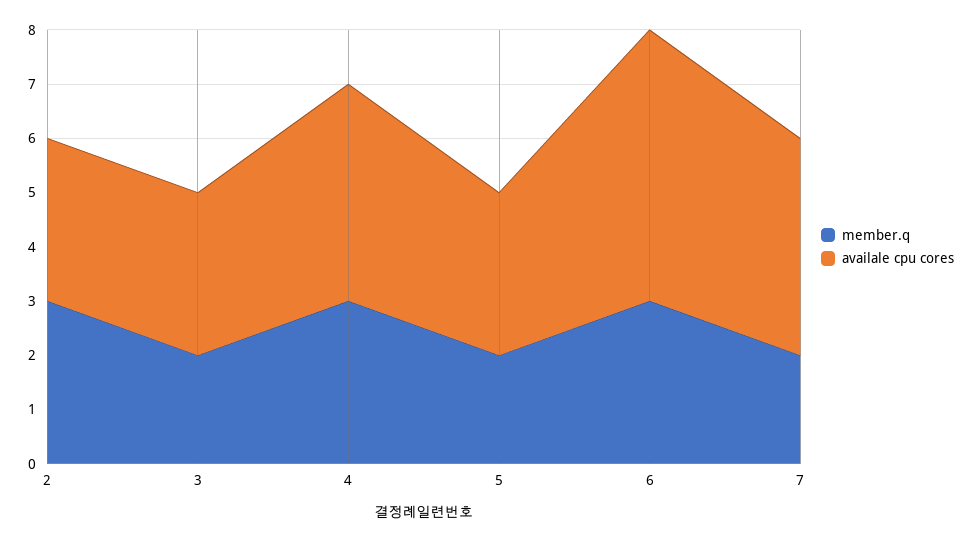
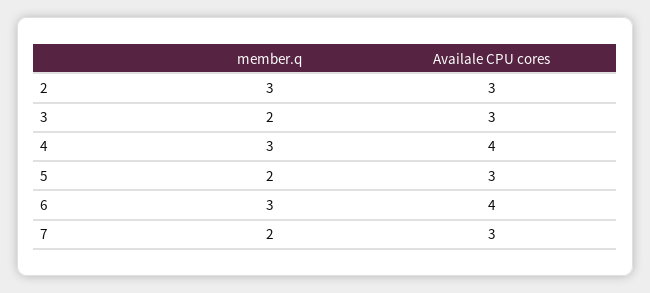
  {
    "member.q": {
      "2": 3,
      "3": 2,
      "4": 3,
      "5": 2,
      "6": 3,
      "7": 2
    },
    "availale cpu cores": {
      "2": 3,
      "3": 3,
      "4": 4,
      "5": 3,
-     "6": 5,
+     "6": 4,
-     "7": 4
+     "7": 3
    }
  }

